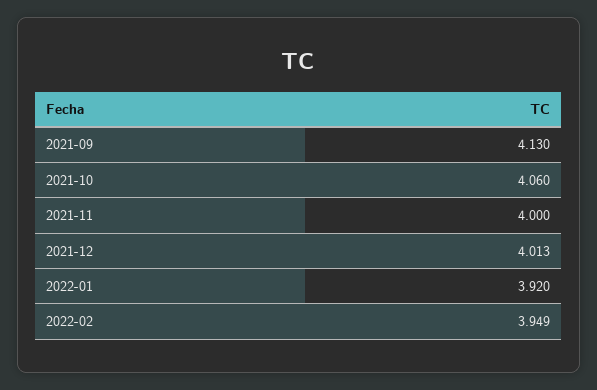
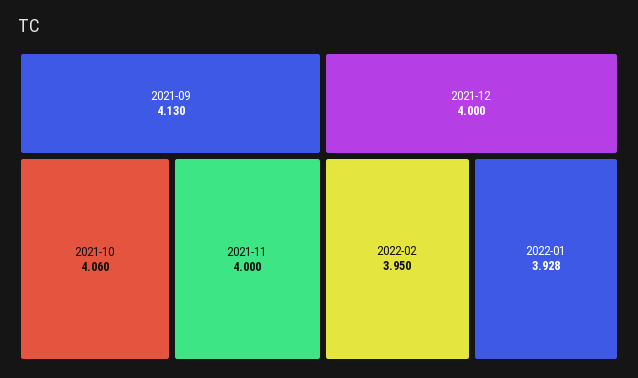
  {
    "2021-09": 4.13,
    "2021-10": 4.06,
    "2021-11": 4,
-   "2021-12": 4.013,
+   "2021-12": 4,
-   "2022-01": 3.92,
+   "2022-01": 3.928,
-   "2022-02": 3.949
+   "2022-02": 3.95
  }

